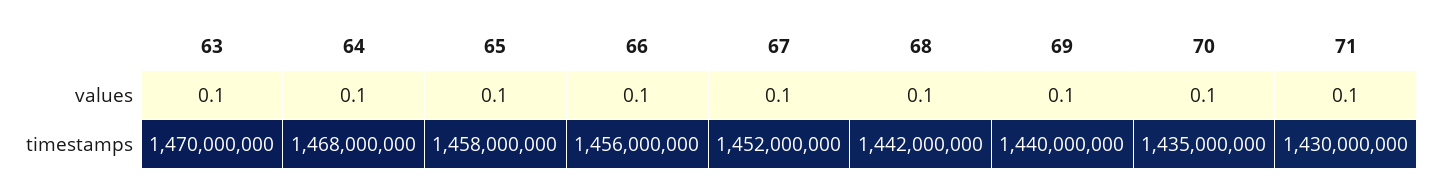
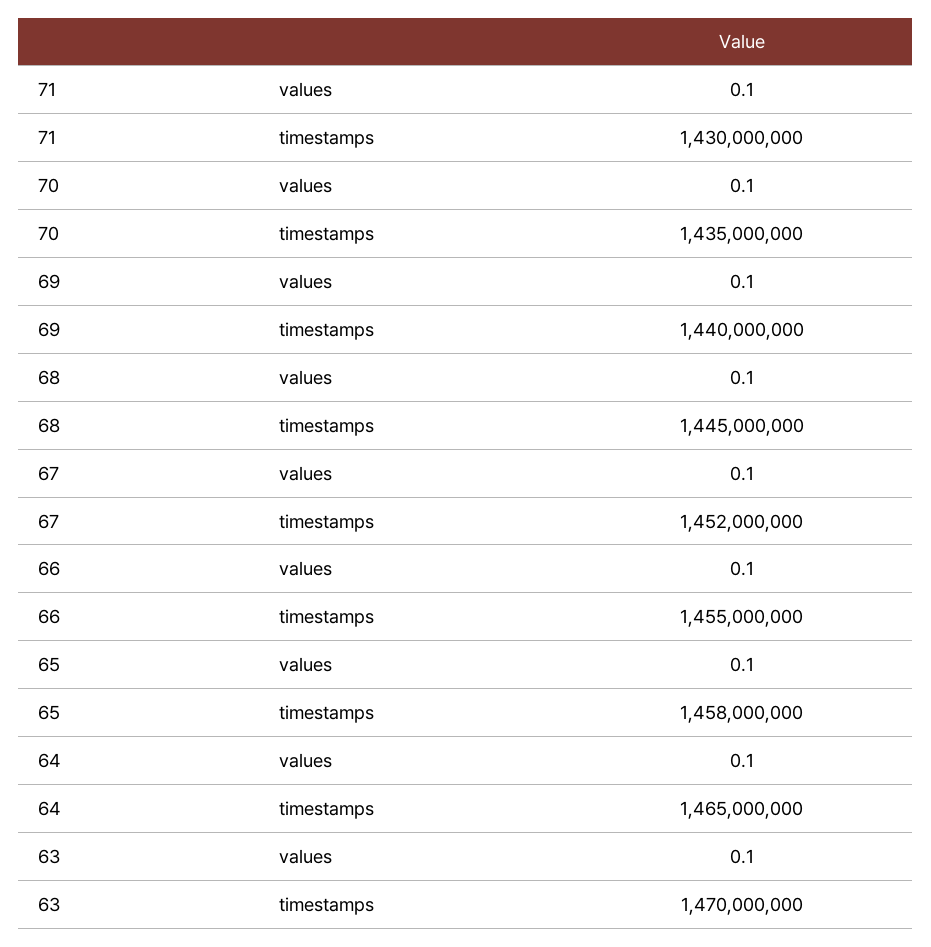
  {
    "63": {
      "values": 0.1,
      "timestamps": 1470000000
    },
    "64": {
      "values": 0.1,
-     "timestamps": 1468000000
+     "timestamps": 1465000000
    },
    "65": {
      "values": 0.1,
      "timestamps": 1458000000
    },
    "66": {
      "values": 0.1,
-     "timestamps": 1456000000
+     "timestamps": 1455000000
    },
    "67": {
      "values": 0.1,
      "timestamps": 1452000000
    },
    "68": {
      "values": 0.1,
-     "timestamps": 1442000000
+     "timestamps": 1445000000
    },
    "69": {
      "values": 0.1,
      "timestamps": 1440000000
    },
    "70": {
      "values": 0.1,
      "timestamps": 1435000000
    },
    "71": {
      "values": 0.1,
      "timestamps": 1430000000
    }
  }

